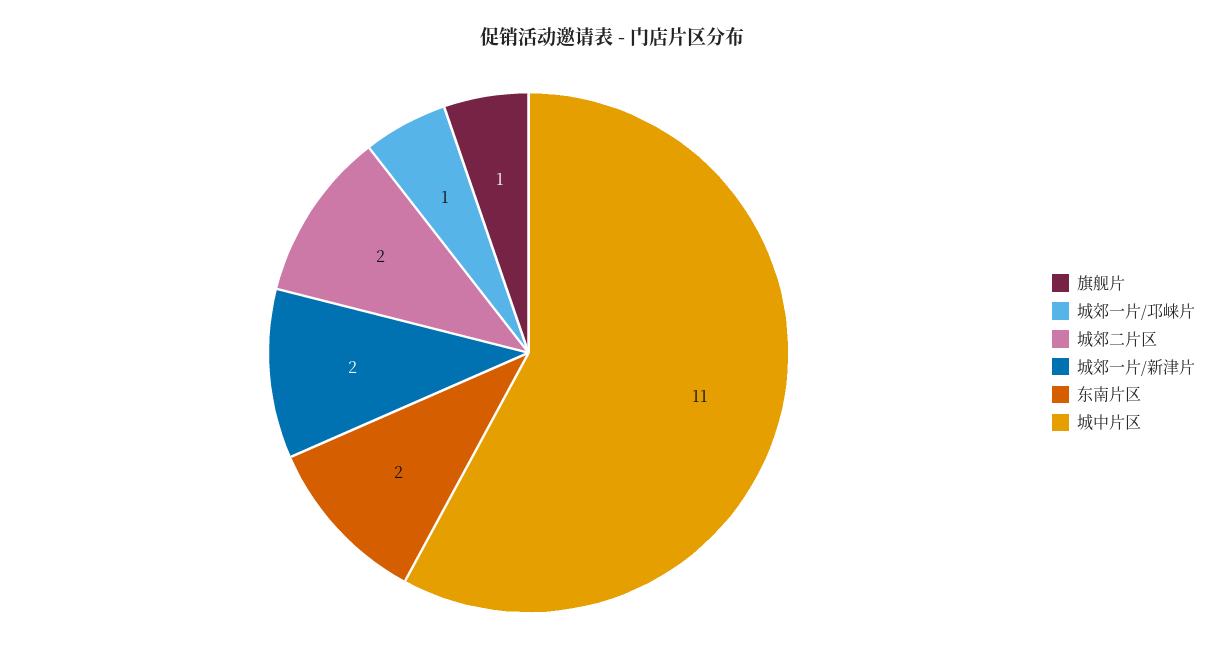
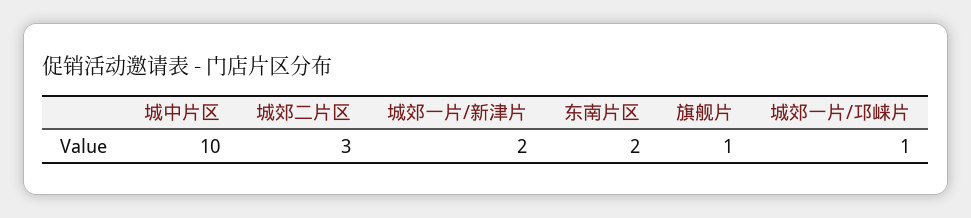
  {
    "旗舰片": 1,
    "城郊一片/邛崃片": 1,
-   "城郊二片区": 2,
+   "城郊二片区": 3,
    "城郊一片/新津片": 2,
    "东南片区": 2,
-   "城中片区": 11
+   "城中片区": 10
  }

